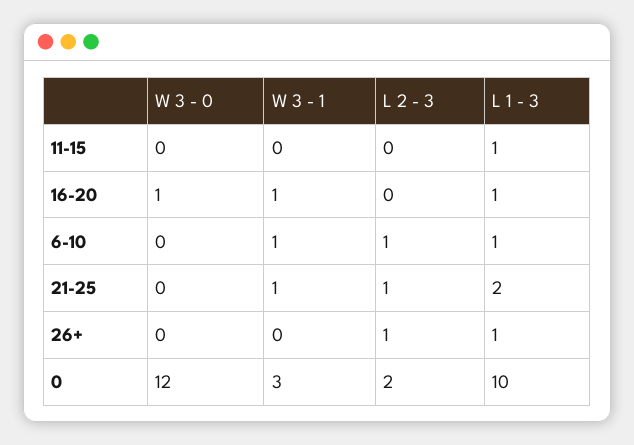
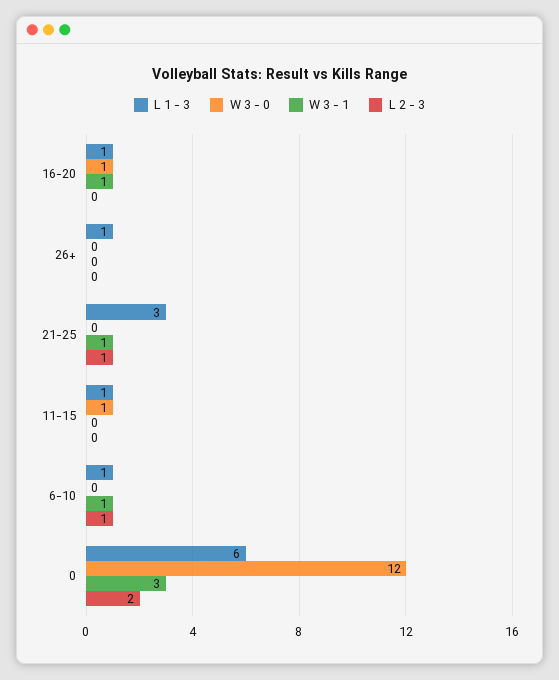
  {
    "W 3 - 0": {
-     "11-15": 0,
+     "11-15": 1,
      "16-20": 1,
      "6-10": 0,
      "21-25": 0,
      "26+": 0,
      "0": 12
    },
    "W 3 - 1": {
      "11-15": 0,
      "16-20": 1,
      "6-10": 1,
      "21-25": 1,
      "26+": 0,
      "0": 3
    },
    "L 2 - 3": {
      "11-15": 0,
      "16-20": 0,
      "6-10": 1,
      "21-25": 1,
-     "26+": 1,
+     "26+": 0,
      "0": 2
    },
    "L 1 - 3": {
      "11-15": 1,
      "16-20": 1,
      "6-10": 1,
-     "21-25": 2,
+     "21-25": 3,
      "26+": 1,
-     "0": 10
+     "0": 6
    }
  }

